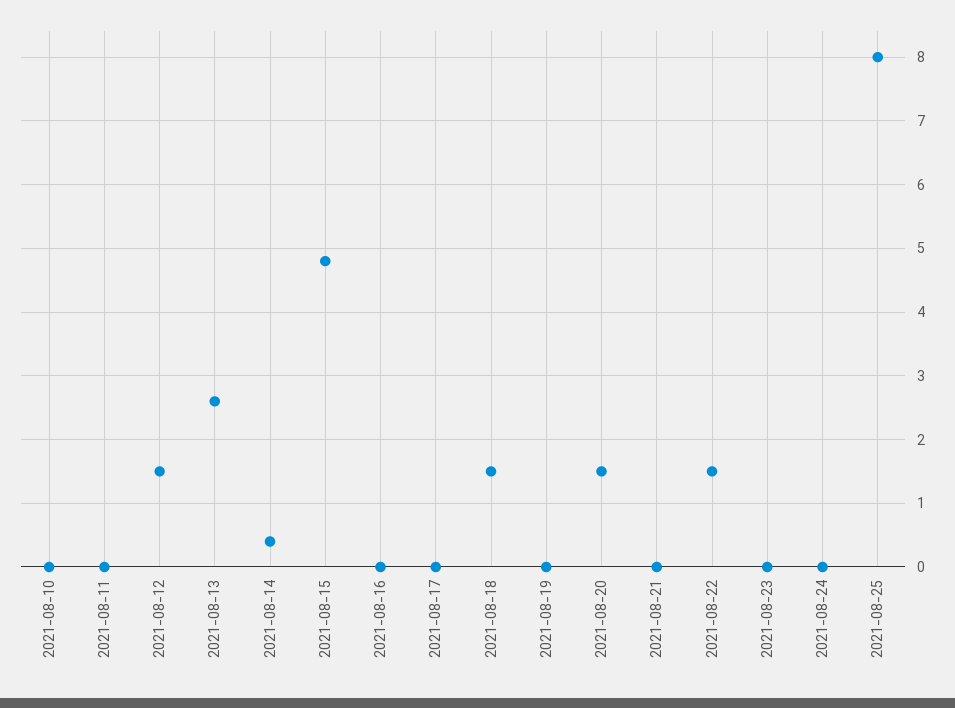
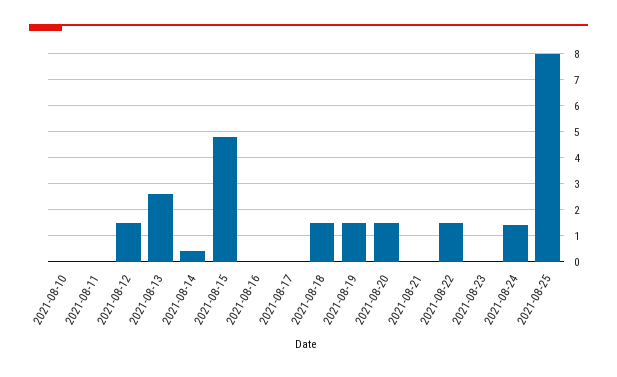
  {
    "2021-08-10": 0,
    "2021-08-11": 0,
    "2021-08-12": 1.5,
    "2021-08-13": 2.6,
    "2021-08-14": 0.4,
    "2021-08-15": 4.8,
    "2021-08-16": 0,
    "2021-08-17": 0,
    "2021-08-18": 1.5,
-   "2021-08-19": 0,
+   "2021-08-19": 1.5,
    "2021-08-20": 1.5,
    "2021-08-21": 0,
    "2021-08-22": 1.5,
    "2021-08-23": 0,
-   "2021-08-24": 0,
+   "2021-08-24": 1.5,
    "2021-08-25": 8
  }

